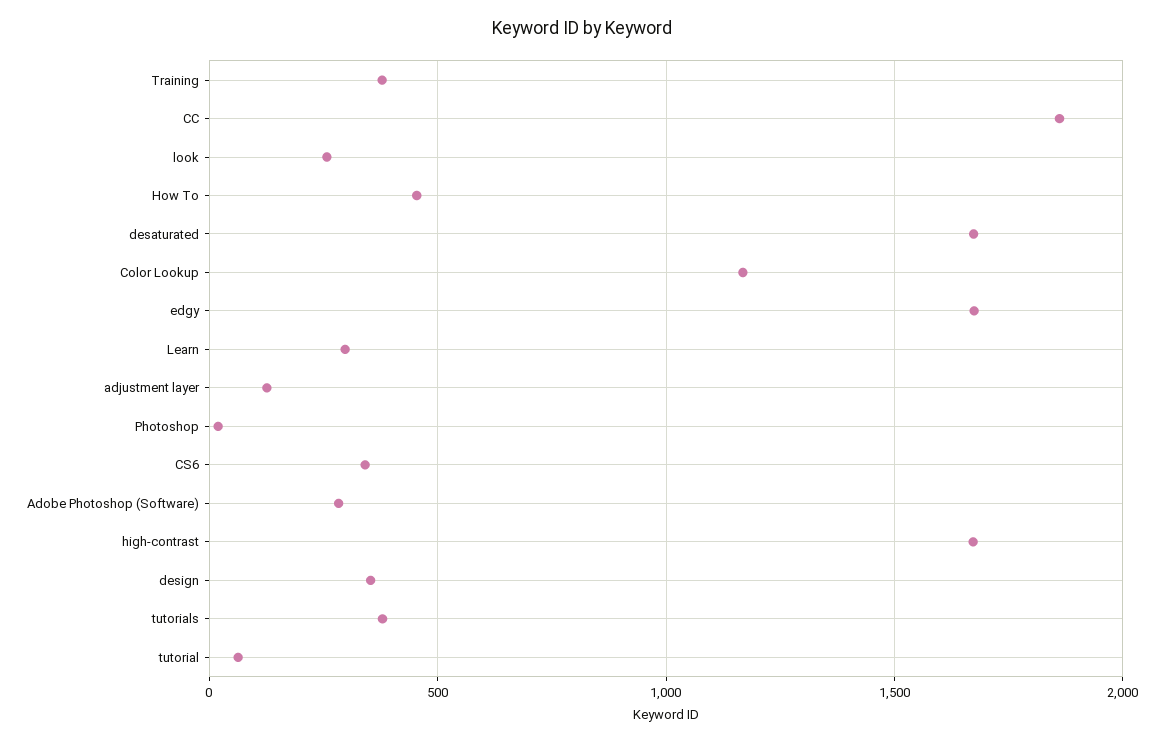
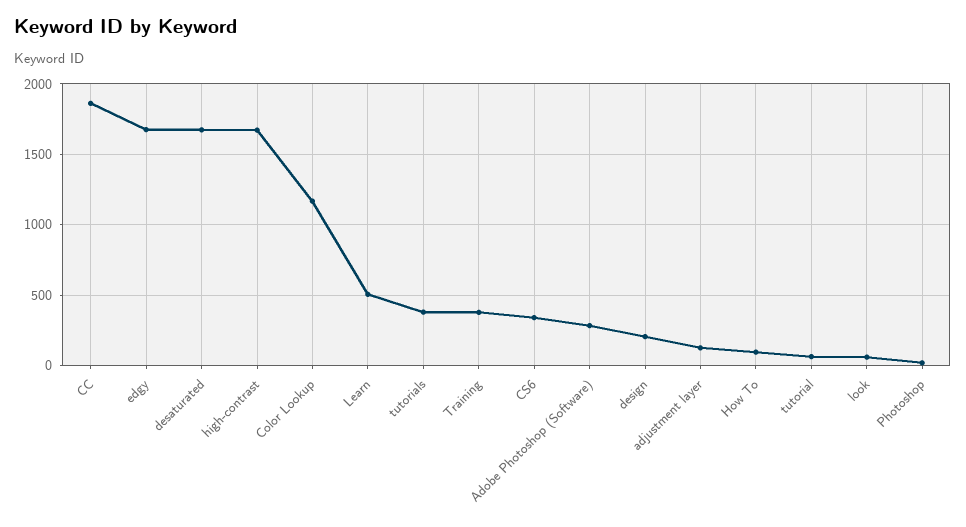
  {
    "Training": 400,
    "CC": 1850,
-   "look": 250,
+   "look": 50,
-   "How To": 450,
+   "How To": 100,
    "desaturated": 1650,
    "Color Lookup": 1150,
    "edgy": 1650,
-   "Learn": 300,
+   "Learn": 500,
    "adjustment layer": 150,
    "Photoshop": 0,
    "CS6": 350,
    "Adobe Photoshop (Software)": 300,
    "high-contrast": 1650,
-   "design": 350,
+   "design": 200,
    "tutorials": 400,
    "tutorial": 50
  }

